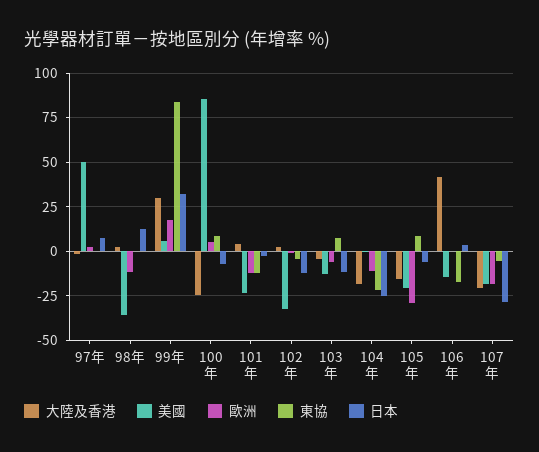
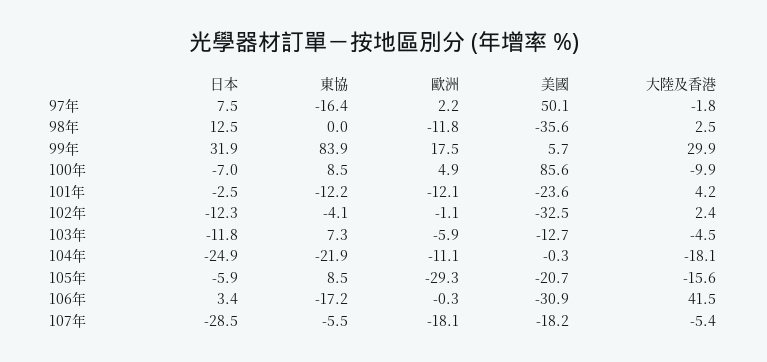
  {
    "大陸及香港": {
      "97年": -1.8,
      "98年": 2.5,
      "99年": 29.9,
-     "100年": -25,
+     "100年": -9.9,
      "101年": 4.2,
      "102年": 2.4,
      "103年": -4.5,
      "104年": -18.1,
      "105年": -15.6,
      "106年": 41.5,
-     "107年": -20
+     "107年": -5.4
    },
    "美國": {
      "97年": 50.1,
      "98年": -35.6,
      "99年": 5.7,
      "100年": 85.6,
      "101年": -23.6,
      "102年": -32.5,
      "103年": -12.7,
      "104年": -0.3,
      "105年": -20.7,
-     "106年": -15,
+     "106年": -30.9,
      "107年": -18.2
    },
    "歐洲": {
      "97年": 2.2,
      "98年": -11.8,
      "99年": 17.5,
      "100年": 4.9,
      "101年": -12.1,
      "102年": -1.1,
      "103年": -5.9,
      "104年": -11.1,
      "105年": -29.3,
      "106年": -0.3,
      "107年": -18.1
    },
    "東協": {
-     "97年": 0,
+     "97年": -16.4,
      "98年": 0,
      "99年": 83.9,
      "100年": 8.5,
      "101年": -12.2,
      "102年": -4.1,
      "103年": 7.3,
      "104年": -21.9,
      "105年": 8.5,
      "106年": -17.2,
      "107年": -5.5
    },
    "日本": {
      "97年": 7.5,
      "98年": 12.5,
      "99年": 31.9,
      "100年": -7,
      "101年": -2.5,
      "102年": -12.3,
      "103年": -11.8,
      "104年": -24.9,
      "105年": -5.9,
      "106年": 3.4,
      "107年": -28.5
    }
  }

